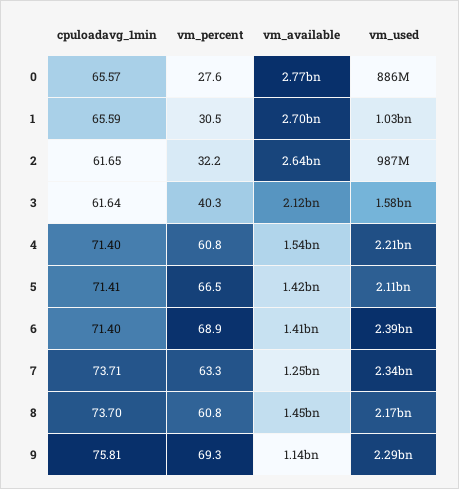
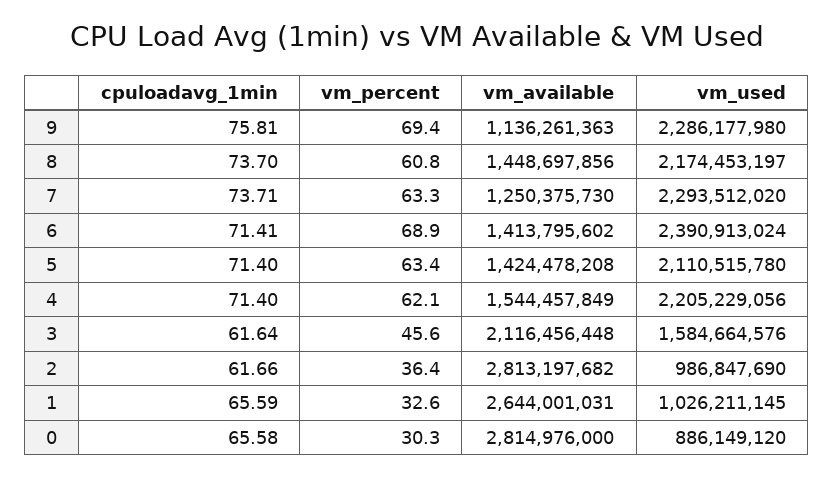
  {
    "cpuloadavg_1min": {
-     "0": 65.57,
+     "0": 65.58,
      "1": 65.59,
-     "2": 61.65,
+     "2": 61.66,
      "3": 61.64,
      "4": 71.4,
-     "5": 71.41,
+     "5": 71.4,
-     "6": 71.4,
+     "6": 71.41,
      "7": 73.71,
      "8": 73.7,
      "9": 75.81
    },
    "vm_percent": {
-     "0": 27.6,
+     "0": 30.3,
-     "1": 30.5,
+     "1": 32.6,
-     "2": 32.2,
+     "2": 36.4,
-     "3": 40.3,
+     "3": 45.6,
-     "4": 60.8,
+     "4": 62.1,
-     "5": 66.5,
+     "5": 63.4,
      "6": 68.9,
      "7": 63.3,
      "8": 60.8,
-     "9": 69.3
+     "9": 69.4
    },
    "vm_available": {
-     "0": 2770000000,
+     "0": 2814976000,
-     "1": 2700000000,
+     "1": 2644001031,
-     "2": 2640000000,
+     "2": 2813197682,
      "3": 2116456448,
      "4": 1544457849,
      "5": 1424478208,
      "6": 1413795602,
      "7": 1250375730,
      "8": 1448697856,
      "9": 1136261363
    },
    "vm_used": {
      "0": 886149120,
      "1": 1026211145,
      "2": 986847690,
      "3": 1584664576,
      "4": 2205229056,
      "5": 2110515780,
      "6": 2390913024,
-     "7": 2340000000,
+     "7": 2293512020,
      "8": 2174453197,
      "9": 2286177980
    }
  }

